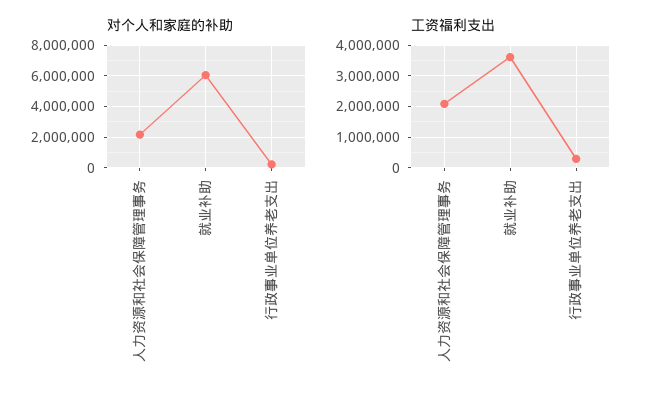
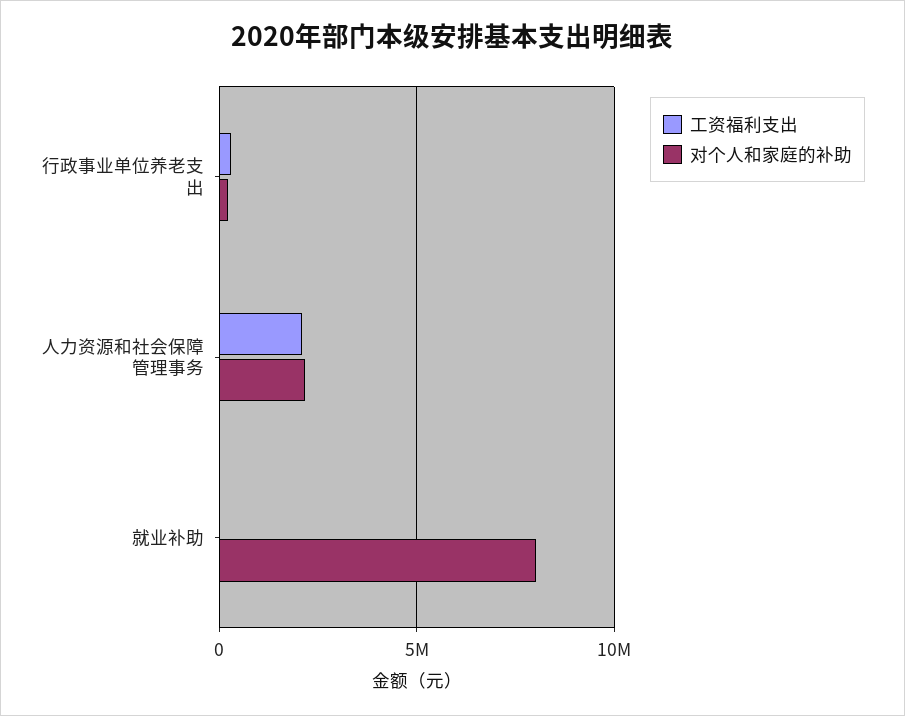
  {
    "对个人和家庭的补助": {
      "人力资源和社会保障管理事务": 2000000,
-     "就业补助": 6000000,
+     "就业补助": 8000000,
      "行政事业单位养老支出": 0
    },
    "工资福利支出": {
      "人力资源和社会保障管理事务": 2000000,
-     "就业补助": 3600000,
+     "就业补助": 0,
      "行政事业单位养老支出": 200000
    }
  }

